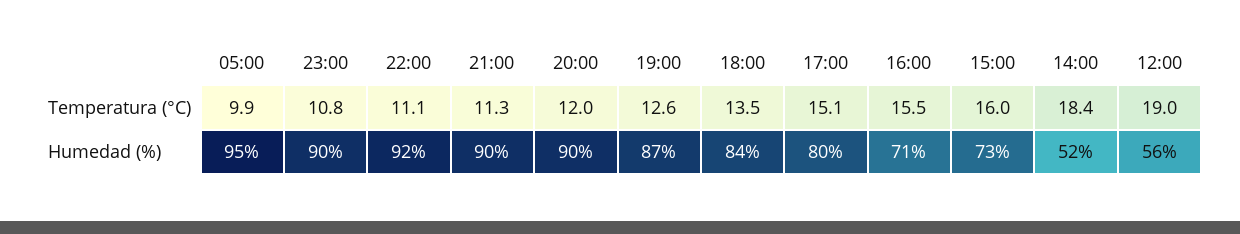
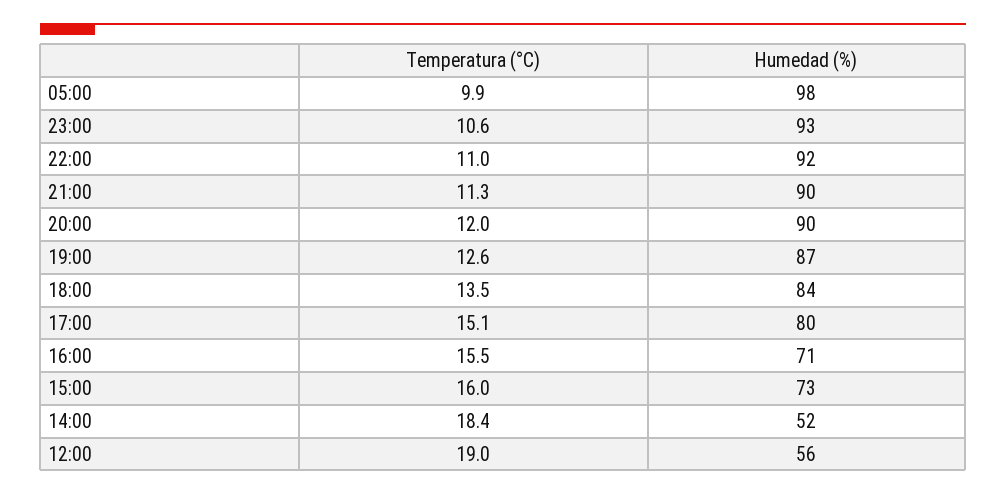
  {
    "05:00": {
      "Temperatura (°C)": 9.9,
-     "Humedad (%)": 95
+     "Humedad (%)": 98
    },
    "23:00": {
-     "Temperatura (°C)": 10.8,
+     "Temperatura (°C)": 10.6,
-     "Humedad (%)": 90
+     "Humedad (%)": 93
    },
    "22:00": {
-     "Temperatura (°C)": 11.1,
+     "Temperatura (°C)": 11,
      "Humedad (%)": 92
    },
    "21:00": {
      "Temperatura (°C)": 11.3,
      "Humedad (%)": 90
    },
    "20:00": {
      "Temperatura (°C)": 12,
      "Humedad (%)": 90
    },
    "19:00": {
      "Temperatura (°C)": 12.6,
      "Humedad (%)": 87
    },
    "18:00": {
      "Temperatura (°C)": 13.5,
      "Humedad (%)": 84
    },
    "17:00": {
      "Temperatura (°C)": 15.1,
      "Humedad (%)": 80
    },
    "16:00": {
      "Temperatura (°C)": 15.5,
      "Humedad (%)": 71
    },
    "15:00": {
      "Temperatura (°C)": 16,
      "Humedad (%)": 73
    },
    "14:00": {
      "Temperatura (°C)": 18.4,
      "Humedad (%)": 52
    },
    "12:00": {
      "Temperatura (°C)": 19,
      "Humedad (%)": 56
    }
  }

